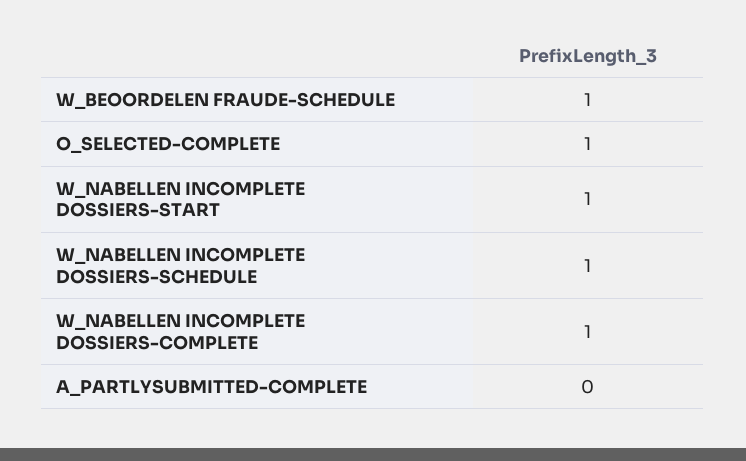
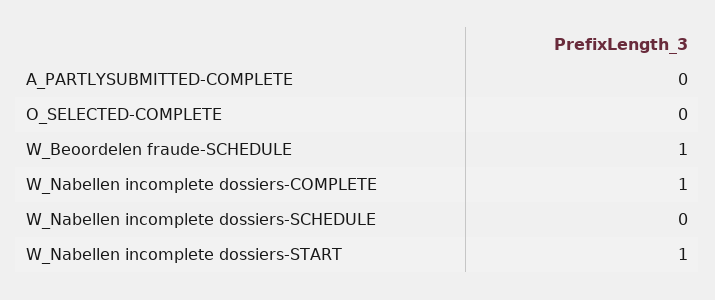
  {
    "W_BEOORDELEN FRAUDE-SCHEDULE": 1,
-   "O_SELECTED-COMPLETE": 1,
+   "O_SELECTED-COMPLETE": 0,
    "W_NABELLEN INCOMPLETE DOSSIERS-START": 1,
-   "W_NABELLEN INCOMPLETE DOSSIERS-SCHEDULE": 1,
+   "W_NABELLEN INCOMPLETE DOSSIERS-SCHEDULE": 0,
    "W_NABELLEN INCOMPLETE DOSSIERS-COMPLETE": 1,
    "A_PARTLYSUBMITTED-COMPLETE": 0
  }

